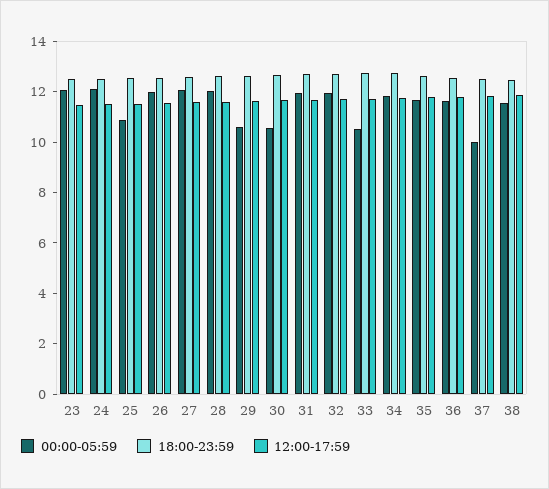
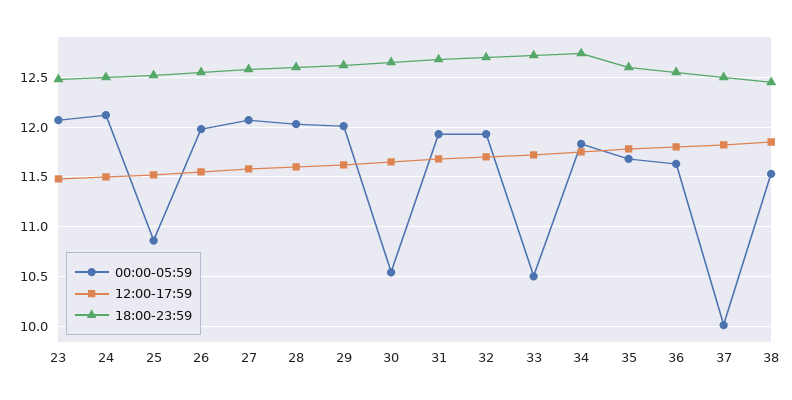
  {
    "00:00-05:59": {
      "23": 12.1,
      "24": 12.1,
      "25": 10.9,
      "26": 12,
      "27": 12.1,
      "28": 12,
-     "29": 10.5,
+     "29": 12,
      "30": 10.5,
      "31": 11.9,
      "32": 11.9,
      "33": 10.5,
      "34": 11.8,
      "35": 11.7,
      "36": 11.6,
      "37": 10,
      "38": 11.5
    },
    "18:00-23:59": {
      "23": 12.5,
      "24": 12.5,
      "25": 12.5,
      "26": 12.6,
      "27": 12.6,
      "28": 12.6,
      "29": 12.6,
      "30": 12.7,
      "31": 12.7,
      "32": 12.7,
      "33": 12.7,
      "34": 12.7,
      "35": 12.6,
      "36": 12.6,
      "37": 12.5,
      "38": 12.5
    },
    "12:00-17:59": {
      "23": 11.5,
      "24": 11.5,
      "25": 11.5,
      "26": 11.6,
      "27": 11.6,
      "28": 11.6,
      "29": 11.6,
      "30": 11.7,
      "31": 11.7,
      "32": 11.7,
      "33": 11.7,
      "34": 11.8,
      "35": 11.8,
      "36": 11.8,
      "37": 11.8,
      "38": 11.9
    }
  }

